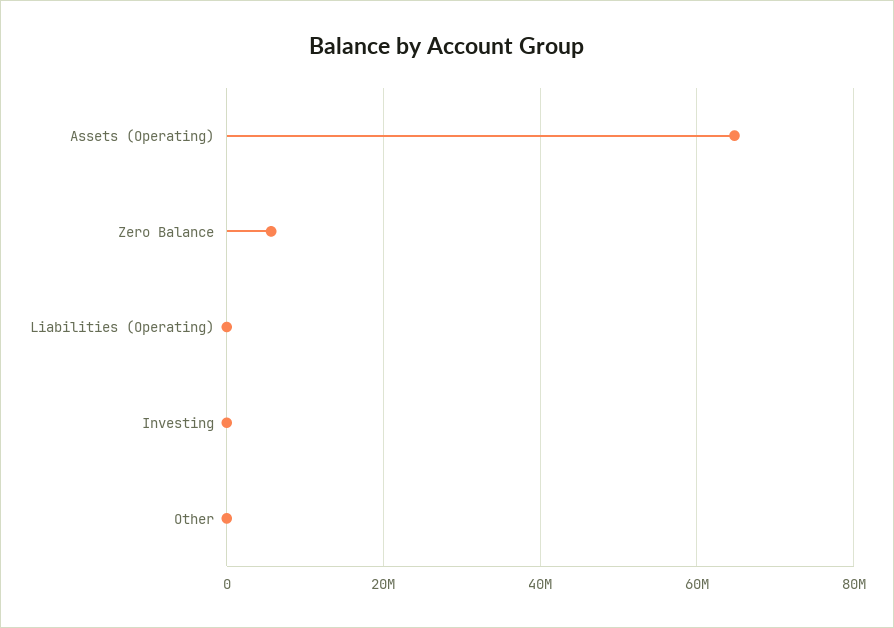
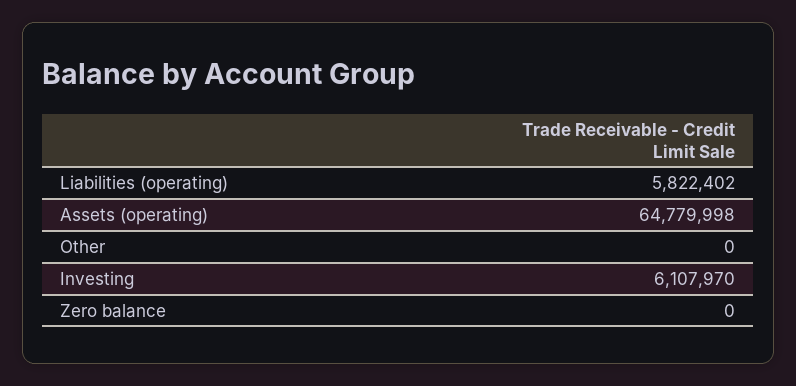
  {
    "Assets (Operating)": 64779998,
-   "Zero Balance": 6000000,
+   "Zero Balance": 0,
-   "Liabilities (Operating)": 0,
+   "Liabilities (Operating)": 5822402,
-   "Investing": 0,
+   "Investing": 6107970,
    "Other": 0
  }

